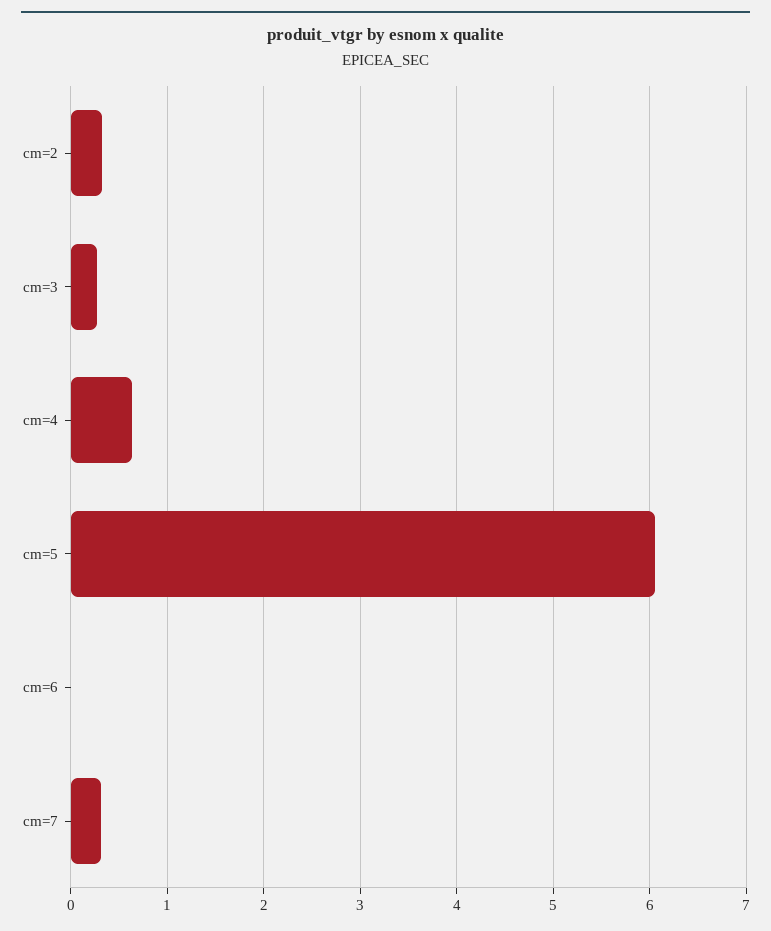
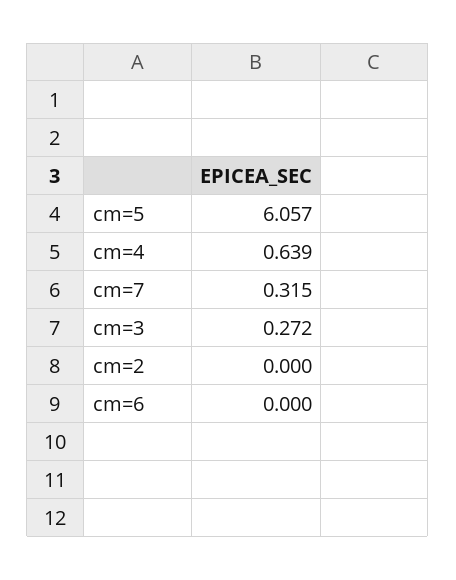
  {
-   "cm=2": 0.3,
+   "cm=2": 0,
    "cm=3": 0.272,
    "cm=4": 0.639,
    "cm=5": 6.057,
    "cm=6": 0,
    "cm=7": 0.315
  }

